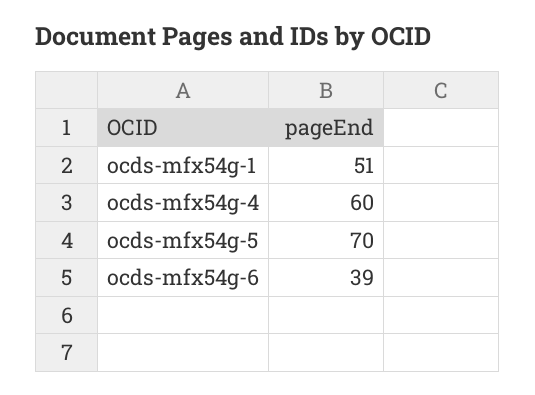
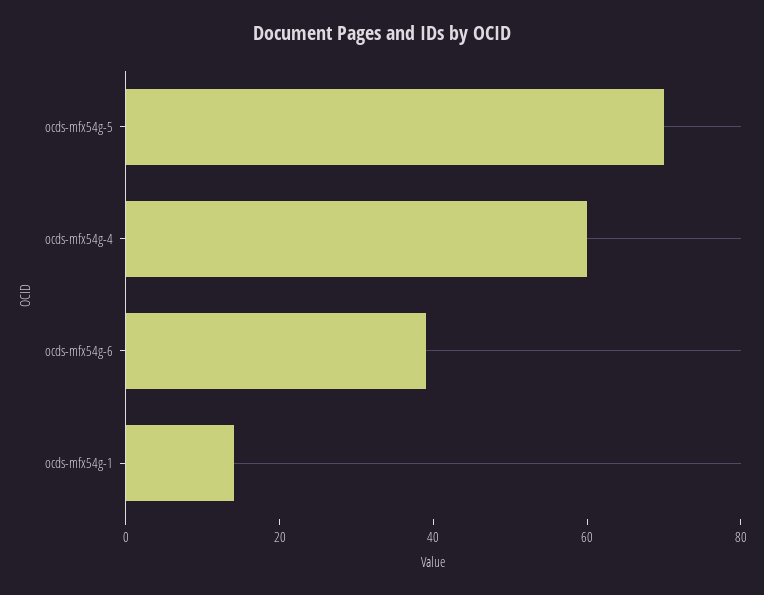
  {
-   "ocds-mfx54g-1": 51,
+   "ocds-mfx54g-1": 15,
    "ocds-mfx54g-4": 60,
    "ocds-mfx54g-5": 70,
    "ocds-mfx54g-6": 39
  }

